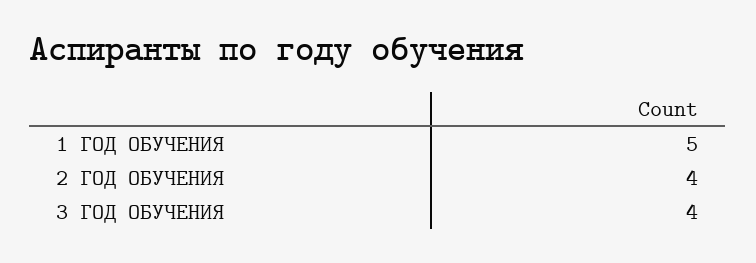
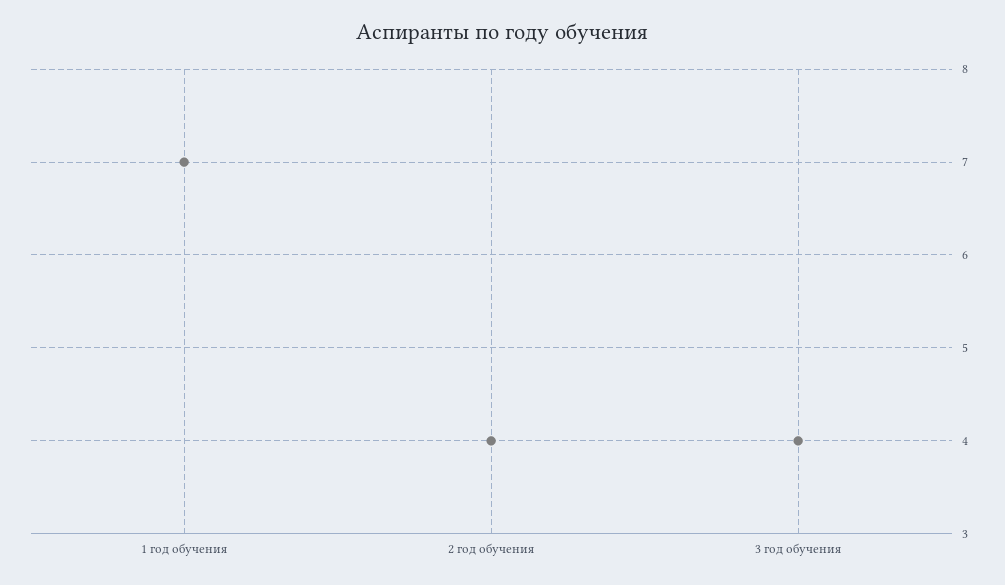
  {
-   "1 ГОД ОБУЧЕНИЯ": 5,
+   "1 ГОД ОБУЧЕНИЯ": 7,
    "2 ГОД ОБУЧЕНИЯ": 4,
    "3 ГОД ОБУЧЕНИЯ": 4
  }

